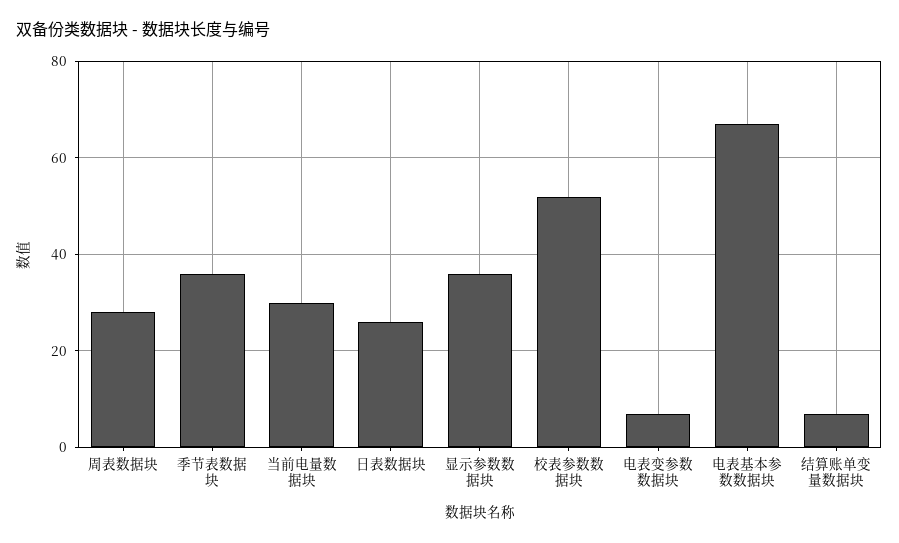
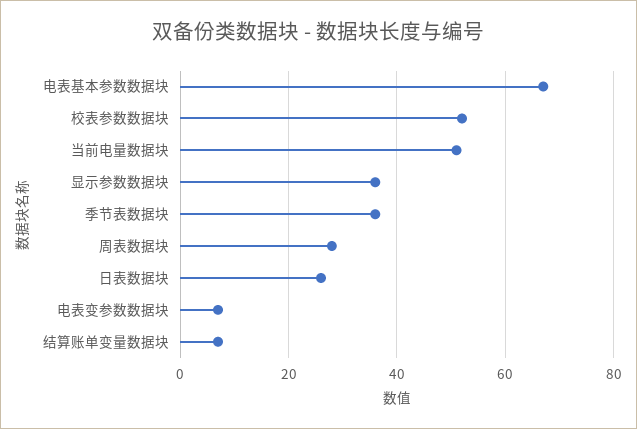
  {
    "周表数据块": 30,
    "季节表数据块": 35,
-   "当前电量数据块": 30,
+   "当前电量数据块": 50,
    "日表数据块": 25,
    "显示参数数据块": 35,
    "校表参数数据块": 50,
    "电表变参数数据块": 5,
    "电表基本参数数据块": 65,
    "结算账单变量数据块": 5
  }

